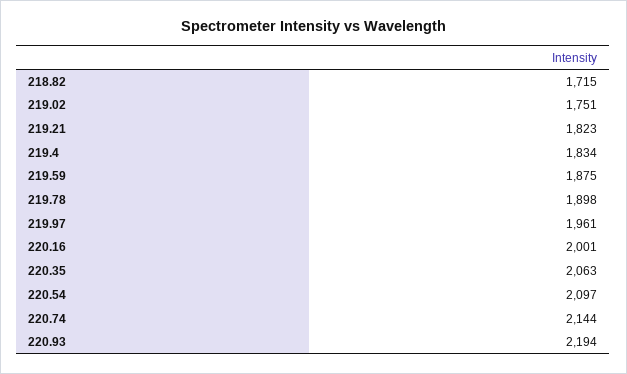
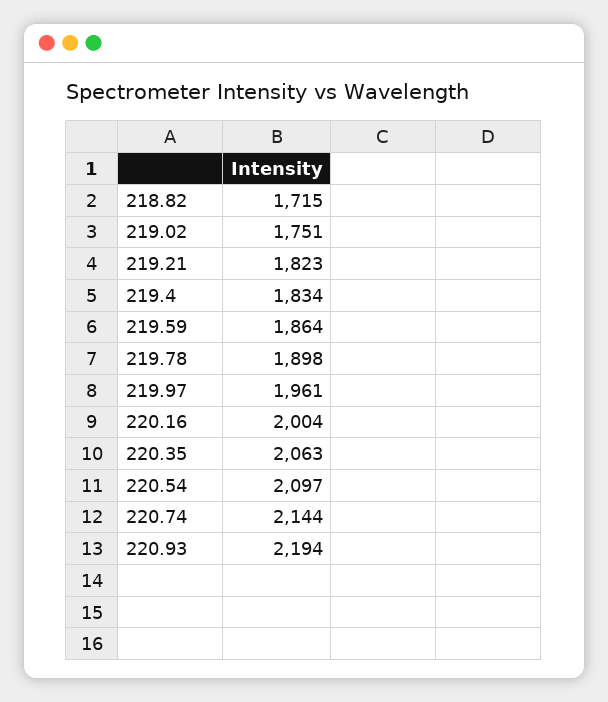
  {
    "218.82": 1715,
    "219.02": 1751,
    "219.21": 1823,
    "219.4": 1834,
-   "219.59": 1875,
+   "219.59": 1864,
    "219.78": 1898,
    "219.97": 1961,
-   "220.16": 2001,
+   "220.16": 2004,
    "220.35": 2063,
    "220.54": 2097,
    "220.74": 2144,
    "220.93": 2194
  }

